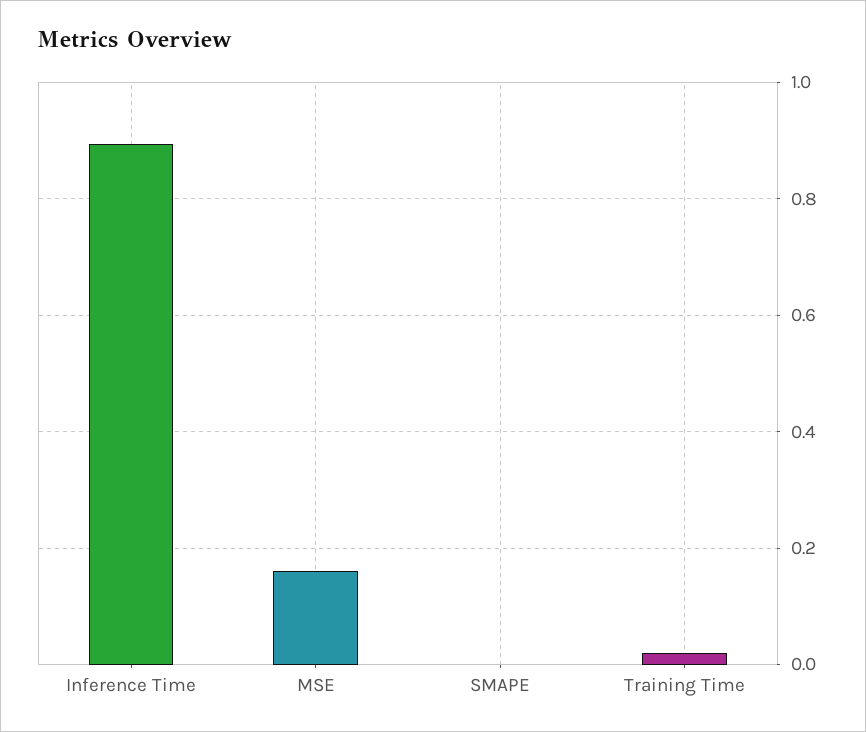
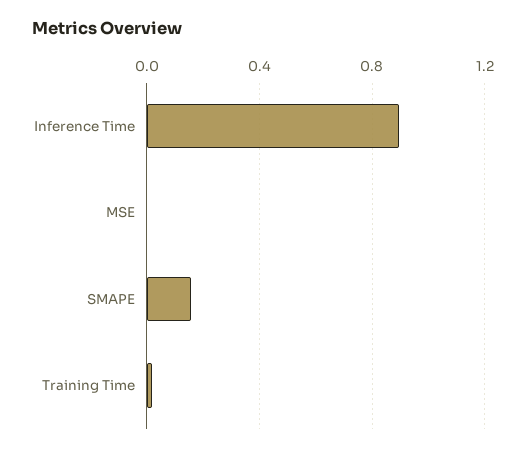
  {
    "Inference Time": 0.9,
-   "MSE": 0.16,
+   "MSE": 0,
-   "SMAPE": 0,
+   "SMAPE": 0.15,
    "Training Time": 0.02
  }

